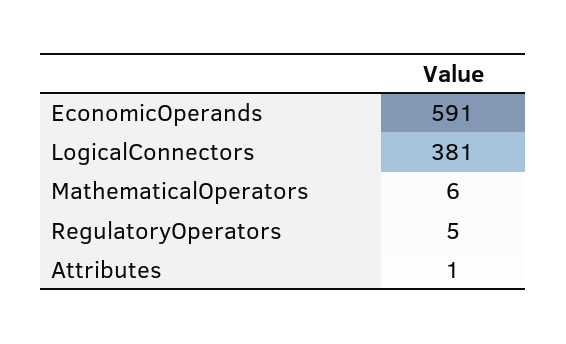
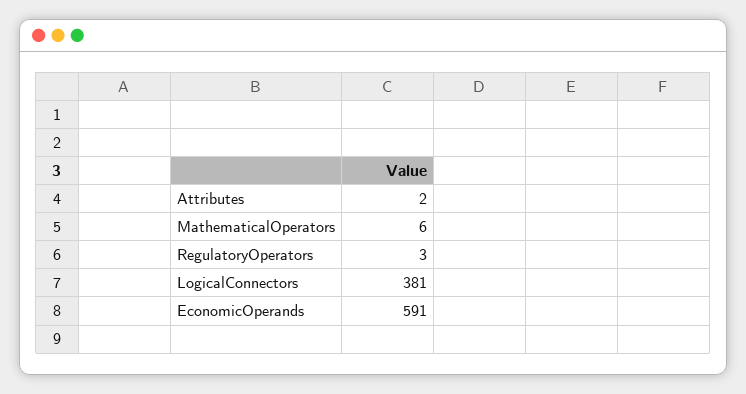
  {
    "EconomicOperands": 591,
    "LogicalConnectors": 381,
    "MathematicalOperators": 6,
-   "RegulatoryOperators": 5,
+   "RegulatoryOperators": 3,
-   "Attributes": 1
+   "Attributes": 2
  }

